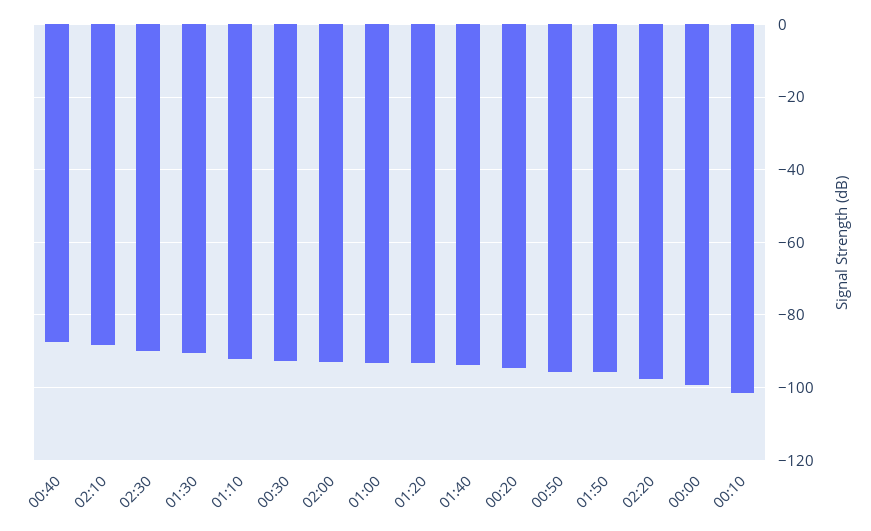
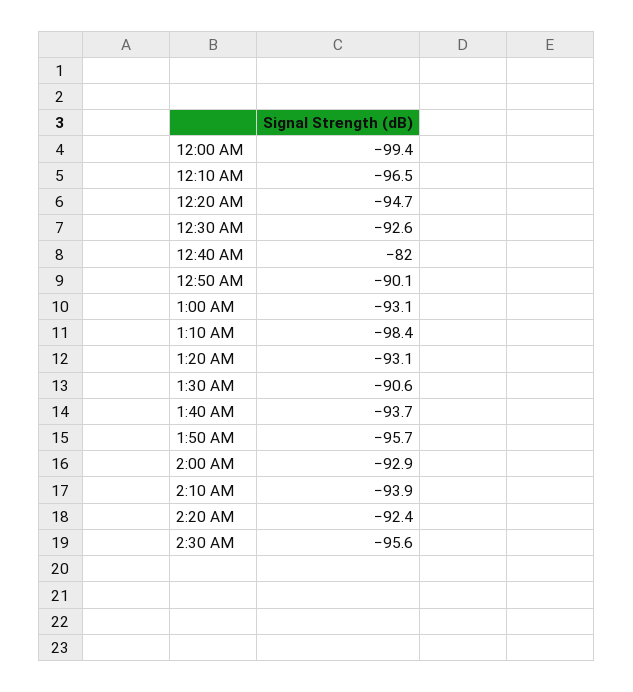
  {
-   "00:40": -88,
+   "00:40": -82,
-   "02:10": -88,
+   "02:10": -93.9,
-   "02:30": -90,
+   "02:30": -95.6,
    "01:30": -90.6,
-   "01:10": -92,
+   "01:10": -98.4,
    "00:30": -92.6,
    "02:00": -92.9,
    "01:00": -93.1,
    "01:20": -93.1,
    "01:40": -93.7,
    "00:20": -94.7,
-   "00:50": -96,
+   "00:50": -90.1,
    "01:50": -95.7,
-   "02:20": -98,
+   "02:20": -92.4,
    "00:00": -99.4,
-   "00:10": -102
+   "00:10": -96.5
  }

